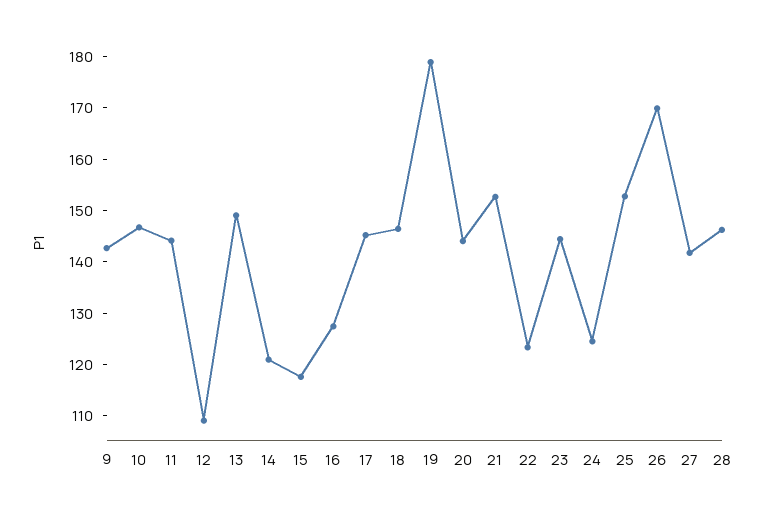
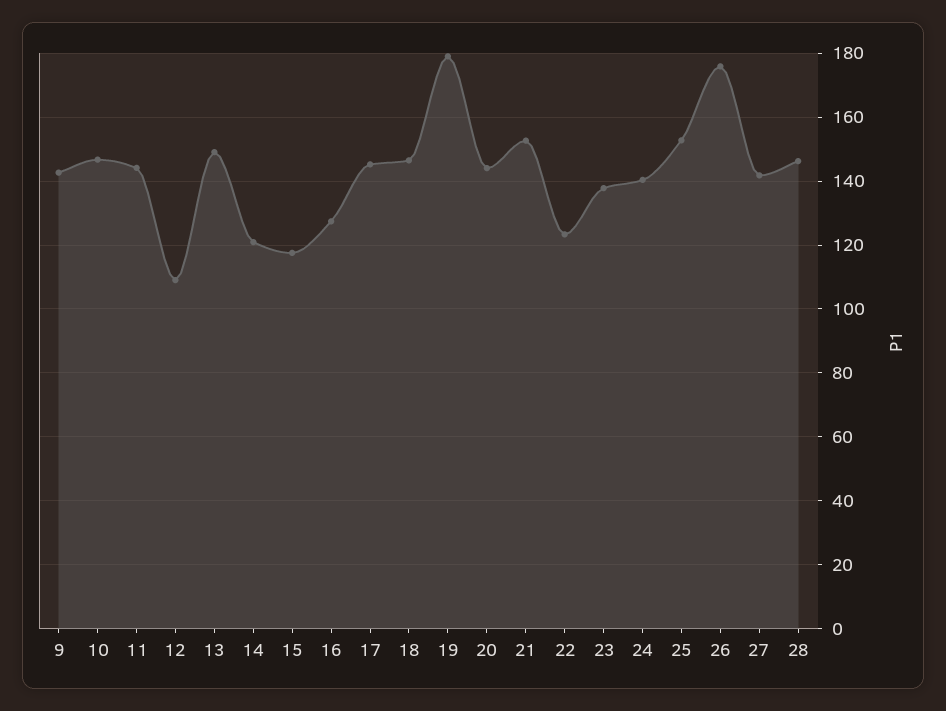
  {
    "9": 142,
    "10": 146,
    "11": 144,
    "12": 110,
    "13": 150,
    "14": 120,
    "15": 118,
    "16": 128,
    "17": 146,
    "18": 146,
    "19": 178,
    "20": 144,
    "21": 152,
    "22": 124,
-   "23": 144,
+   "23": 138,
-   "24": 124,
+   "24": 140,
    "25": 152,
-   "26": 170,
+   "26": 176,
    "27": 142,
    "28": 146
  }

